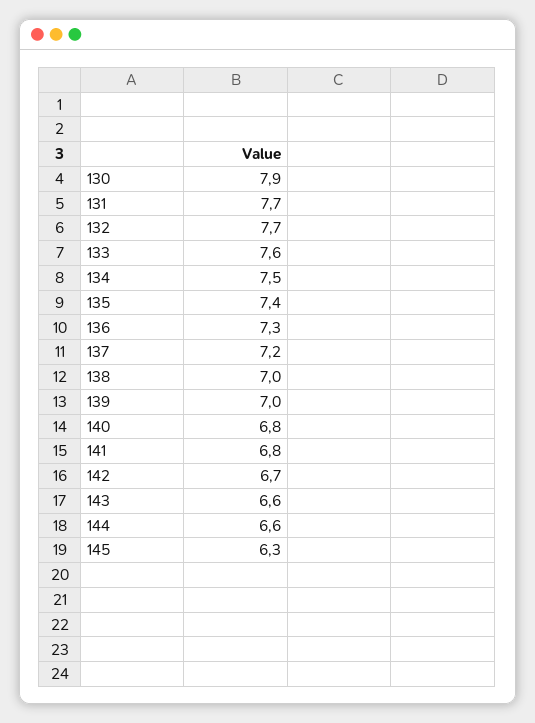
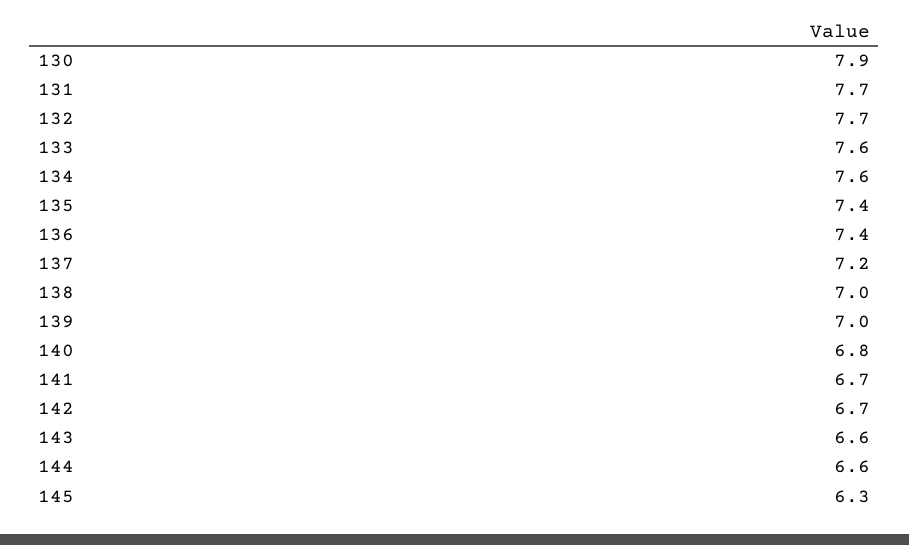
  {
    "130": 7.9,
    "131": 7.7,
    "132": 7.7,
    "133": 7.6,
-   "134": 7.5,
+   "134": 7.6,
    "135": 7.4,
-   "136": 7.3,
+   "136": 7.4,
    "137": 7.2,
    "138": 7,
    "139": 7,
    "140": 6.8,
-   "141": 6.8,
+   "141": 6.7,
    "142": 6.7,
    "143": 6.6,
    "144": 6.6,
    "145": 6.3
  }

